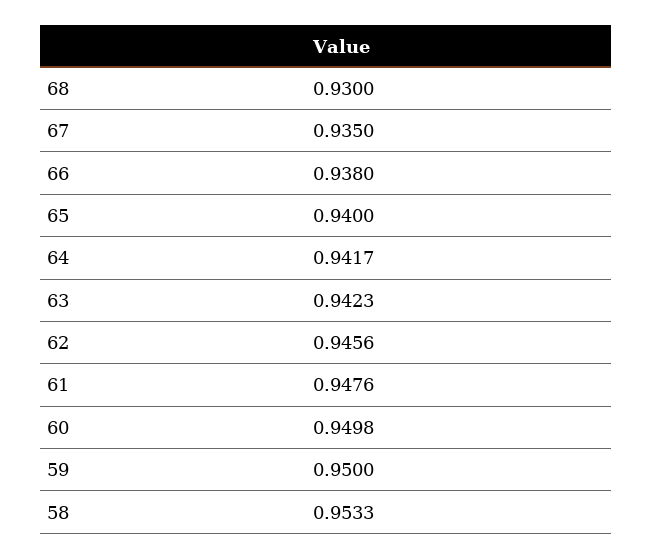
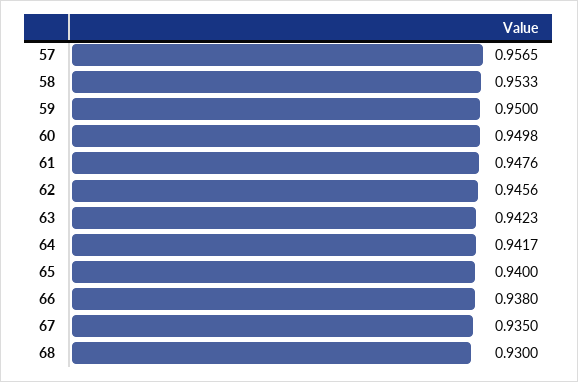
  {
    "68": 0.93,
    "67": 0.935,
    "66": 0.938,
    "65": 0.94,
    "64": 0.9417,
    "63": 0.9423,
    "62": 0.9456,
    "61": 0.9476,
    "60": 0.9498,
    "59": 0.95,
-   "58": 0.9533
+   "58": 0.9533,
+   "57": 0.9565
  }

